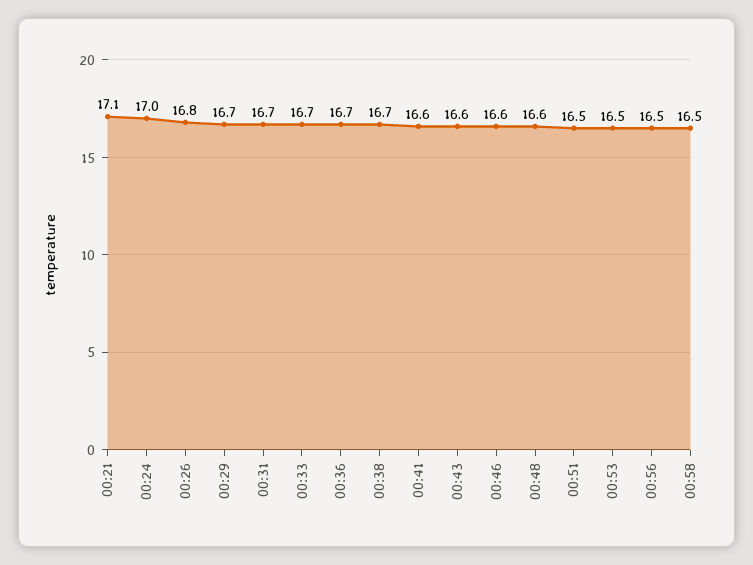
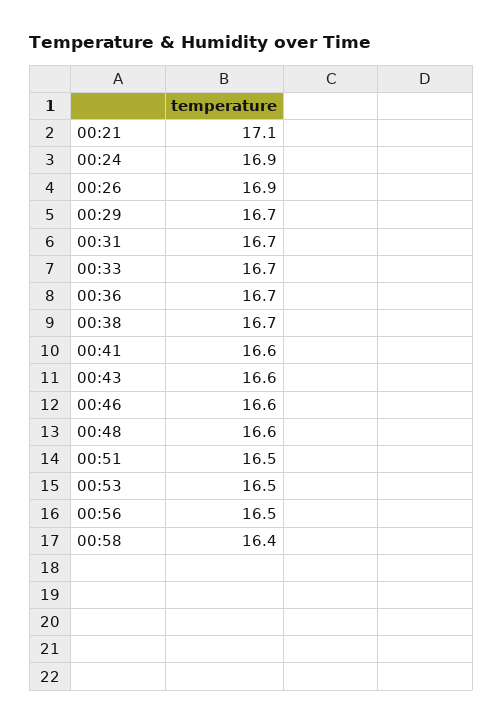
  {
    "00:21": 17.1,
-   "00:24": 17,
+   "00:24": 16.9,
-   "00:26": 16.8,
+   "00:26": 16.9,
    "00:29": 16.7,
    "00:31": 16.7,
    "00:33": 16.7,
    "00:36": 16.7,
    "00:38": 16.7,
    "00:41": 16.6,
    "00:43": 16.6,
    "00:46": 16.6,
    "00:48": 16.6,
    "00:51": 16.5,
    "00:53": 16.5,
    "00:56": 16.5,
-   "00:58": 16.5
+   "00:58": 16.4
  }

